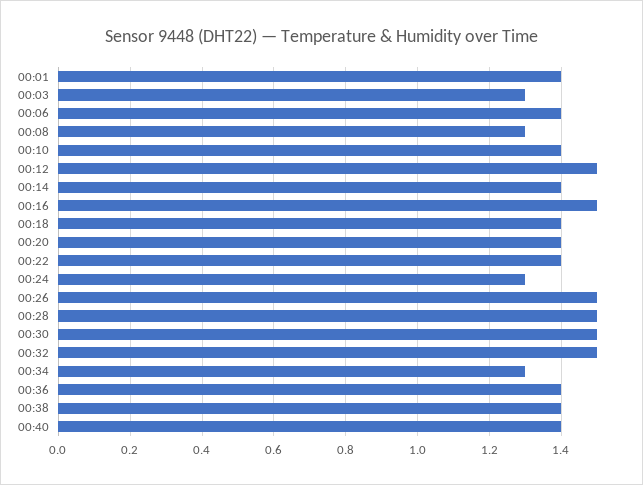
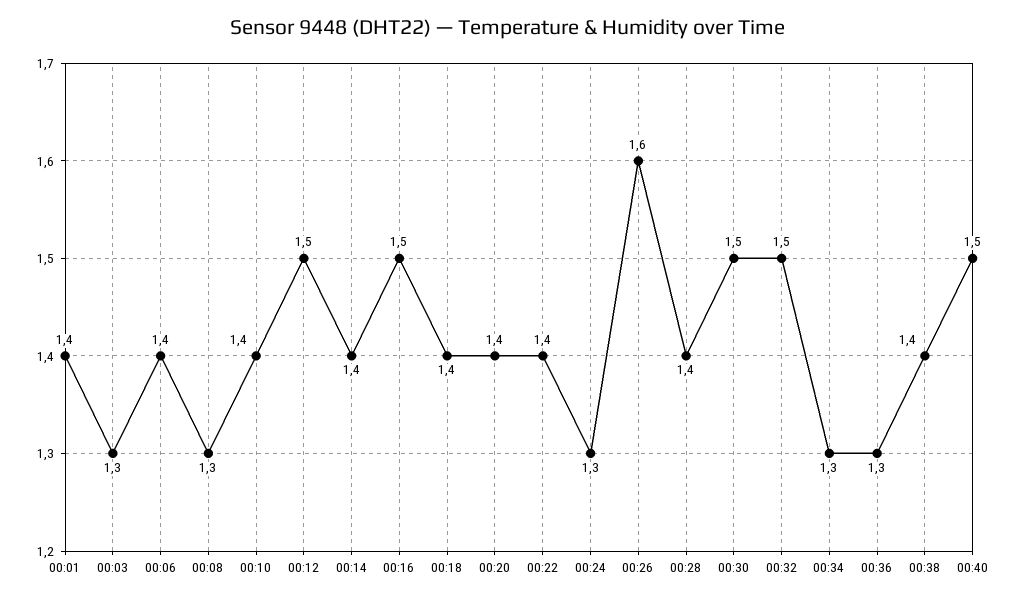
  {
    "00:01": 1.4,
    "00:03": 1.3,
    "00:06": 1.4,
    "00:08": 1.3,
    "00:10": 1.4,
    "00:12": 1.5,
    "00:14": 1.4,
    "00:16": 1.5,
    "00:18": 1.4,
    "00:20": 1.4,
    "00:22": 1.4,
    "00:24": 1.3,
-   "00:26": 1.5,
+   "00:26": 1.6,
-   "00:28": 1.5,
+   "00:28": 1.4,
    "00:30": 1.5,
    "00:32": 1.5,
    "00:34": 1.3,
-   "00:36": 1.4,
+   "00:36": 1.3,
    "00:38": 1.4,
-   "00:40": 1.4
+   "00:40": 1.5
  }

